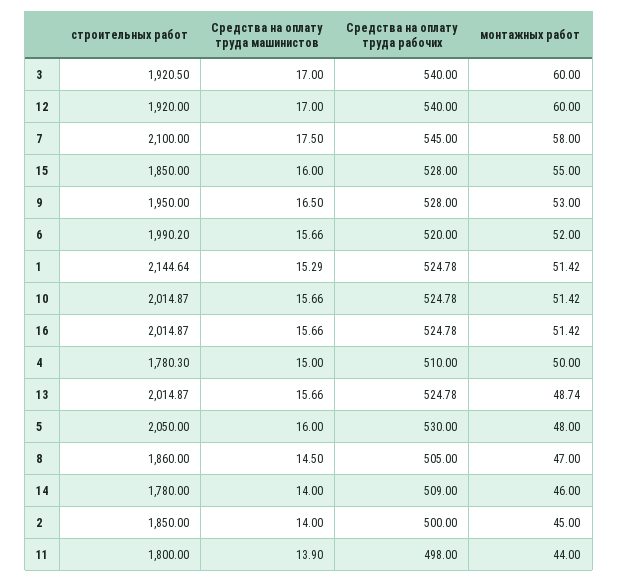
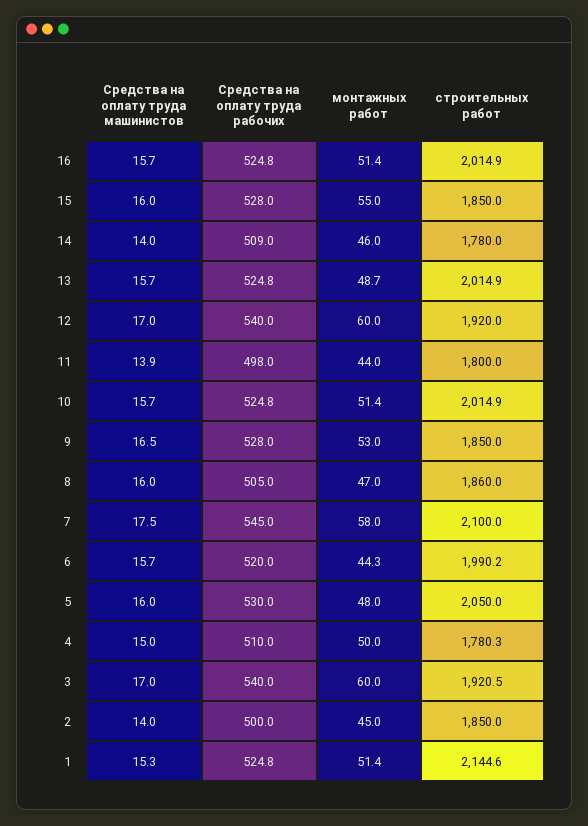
  {
    "строительных работ": {
      "3": 1920.5,
      "12": 1920,
      "7": 2100,
      "15": 1850,
-     "9": 1950,
+     "9": 1850,
      "6": 1990.2,
      "1": 2144.64,
      "10": 2014.87,
      "16": 2014.87,
      "4": 1780.3,
      "13": 2014.87,
      "5": 2050,
      "8": 1860,
      "14": 1780,
      "2": 1850,
      "11": 1800
    },
    "Средства на оплату труда машинистов": {
      "3": 17,
      "12": 17,
      "7": 17.5,
      "15": 16,
      "9": 16.5,
      "6": 15.66,
      "1": 15.29,
      "10": 15.66,
      "16": 15.66,
      "4": 15,
      "13": 15.66,
      "5": 16,
-     "8": 14.5,
+     "8": 16,
      "14": 14,
      "2": 14,
      "11": 13.9
    },
    "Средства на оплату труда рабочих": {
      "3": 540,
      "12": 540,
      "7": 545,
      "15": 528,
      "9": 528,
      "6": 520,
      "1": 524.78,
      "10": 524.78,
      "16": 524.78,
      "4": 510,
      "13": 524.78,
      "5": 530,
      "8": 505,
      "14": 509,
      "2": 500,
      "11": 498
    },
    "монтажных работ": {
      "3": 60,
      "12": 60,
      "7": 58,
      "15": 55,
      "9": 53,
-     "6": 52,
+     "6": 44.3,
      "1": 51.42,
      "10": 51.42,
      "16": 51.42,
      "4": 50,
      "13": 48.74,
      "5": 48,
      "8": 47,
      "14": 46,
      "2": 45,
      "11": 44
    }
  }

